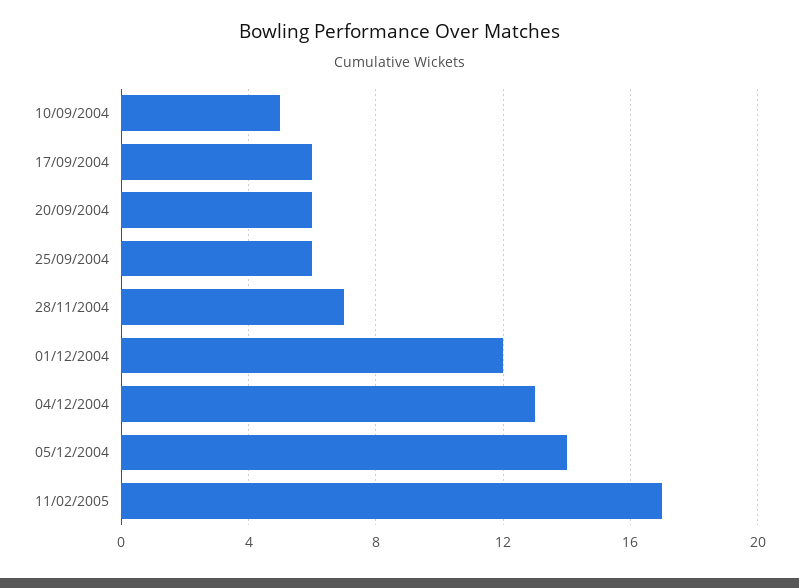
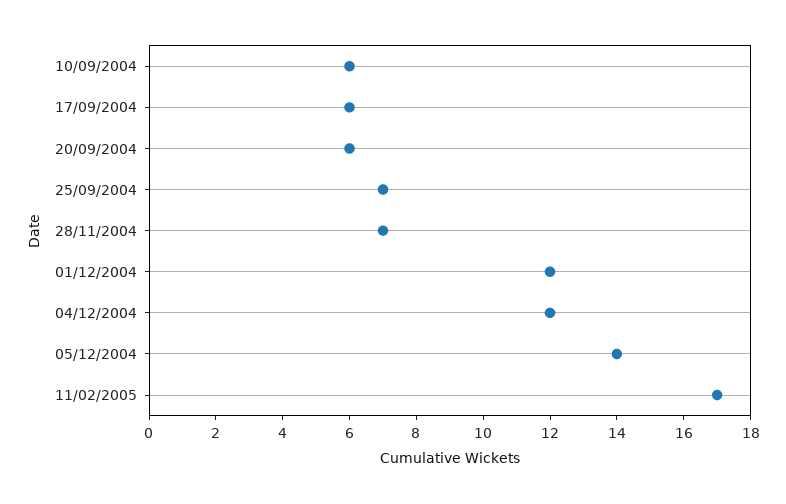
  {
-   "10/09/2004": 5,
+   "10/09/2004": 6,
    "17/09/2004": 6,
    "20/09/2004": 6,
-   "25/09/2004": 6,
+   "25/09/2004": 7,
    "28/11/2004": 7,
    "01/12/2004": 12,
-   "04/12/2004": 13,
+   "04/12/2004": 12,
    "05/12/2004": 14,
    "11/02/2005": 17
  }

